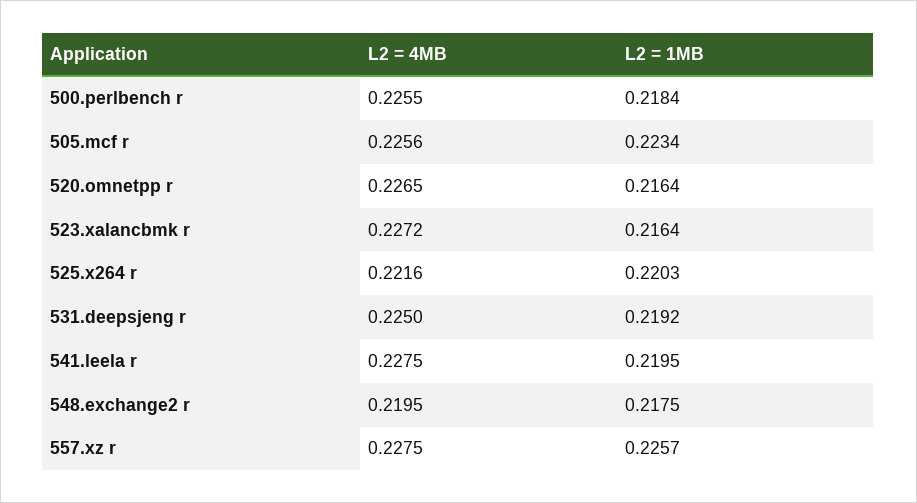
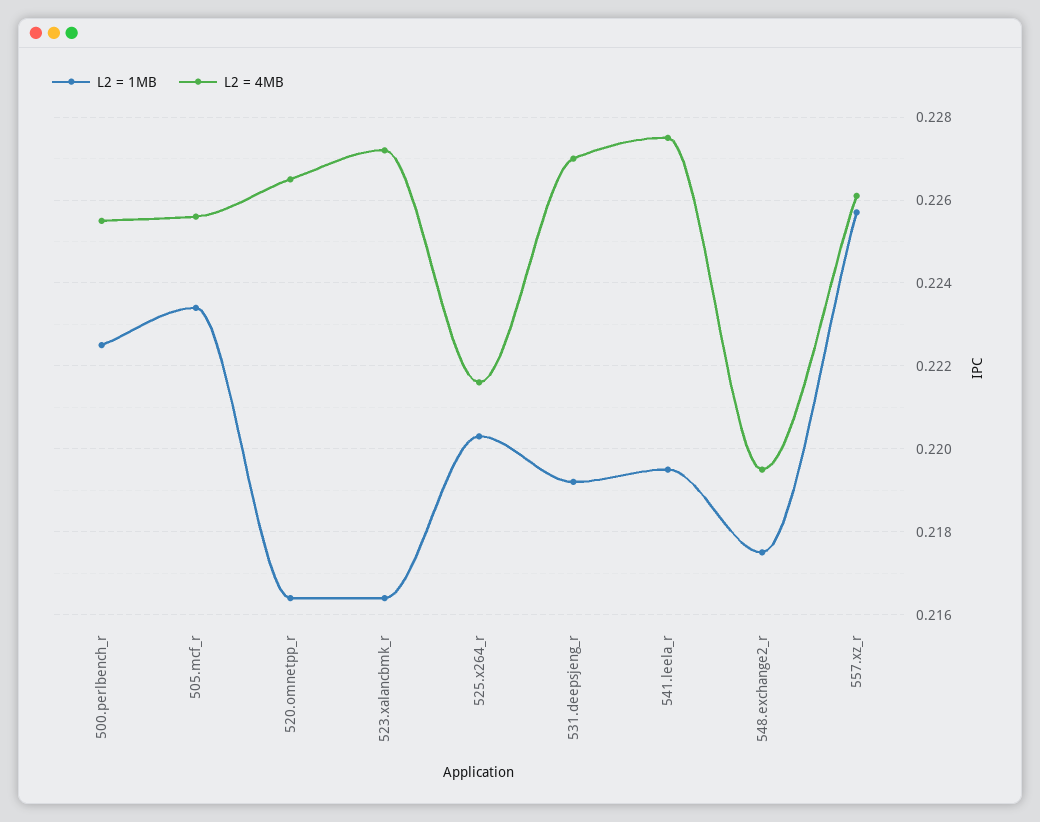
  {
    "L2 = 4MB": {
      "500.perlbench r": 0.2255,
      "505.mcf r": 0.2256,
      "520.omnetpp r": 0.2265,
      "523.xalancbmk r": 0.2272,
      "525.x264 r": 0.2216,
-     "531.deepsjeng r": 0.225,
+     "531.deepsjeng r": 0.227,
      "541.leela r": 0.2275,
      "548.exchange2 r": 0.2195,
-     "557.xz r": 0.2275
+     "557.xz r": 0.226
    },
    "L2 = 1MB": {
-     "500.perlbench r": 0.2184,
+     "500.perlbench r": 0.2225,
      "505.mcf r": 0.2234,
      "520.omnetpp r": 0.2164,
      "523.xalancbmk r": 0.2164,
      "525.x264 r": 0.2203,
      "531.deepsjeng r": 0.2192,
      "541.leela r": 0.2195,
      "548.exchange2 r": 0.2175,
      "557.xz r": 0.2257
    }
  }

